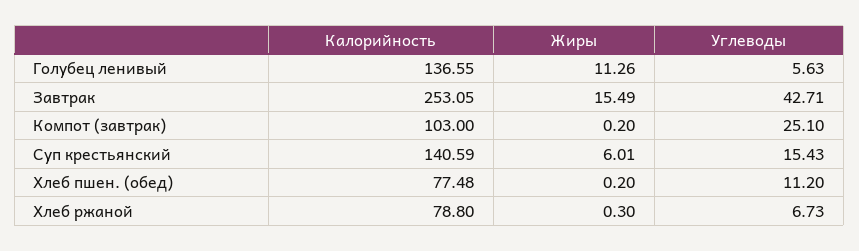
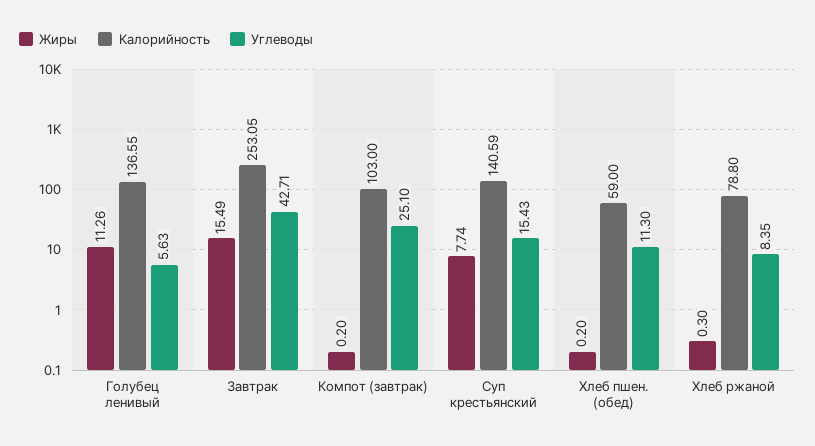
  {
    "Калорийность": {
      "Голубец ленивый": 136.55,
      "Завтрак": 253.05,
      "Компот (завтрак)": 103,
      "Суп крестьянский": 140.59,
-     "Хлеб пшен. (обед)": 77.48,
+     "Хлеб пшен. (обед)": 59,
      "Хлеб ржаной": 78.8
    },
    "Жиры": {
      "Голубец ленивый": 11.26,
      "Завтрак": 15.49,
      "Компот (завтрак)": 0.2,
-     "Суп крестьянский": 6.01,
+     "Суп крестьянский": 7.74,
      "Хлеб пшен. (обед)": 0.2,
      "Хлеб ржаной": 0.3
    },
    "Углеводы": {
      "Голубец ленивый": 5.63,
      "Завтрак": 42.71,
      "Компот (завтрак)": 25.1,
      "Суп крестьянский": 15.43,
-     "Хлеб пшен. (обед)": 11.2,
+     "Хлеб пшен. (обед)": 11.3,
-     "Хлеб ржаной": 6.73
+     "Хлеб ржаной": 8.35
    }
  }

